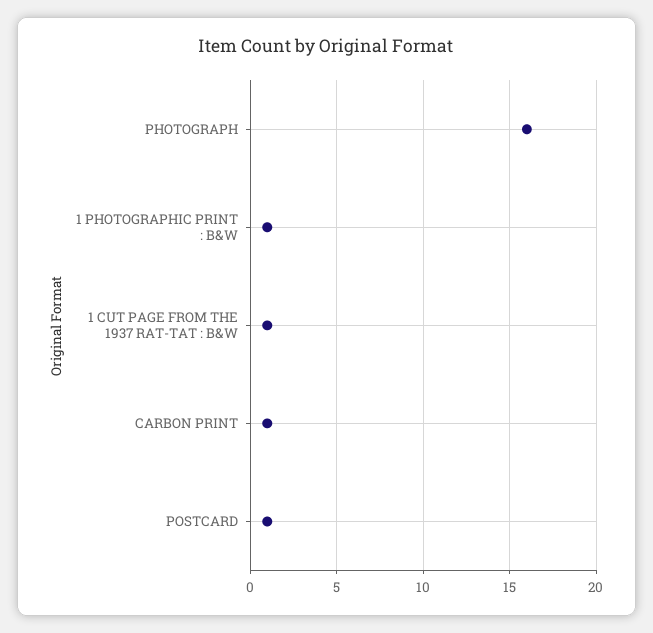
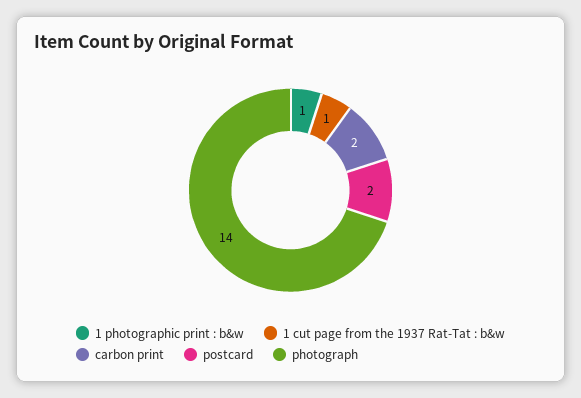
  {
-   "PHOTOGRAPH": 16,
+   "PHOTOGRAPH": 14,
    "1 PHOTOGRAPHIC PRINT : B&W": 1,
    "1 CUT PAGE FROM THE 1937 RAT-TAT : B&W": 1,
-   "CARBON PRINT": 1,
+   "CARBON PRINT": 2,
-   "POSTCARD": 1
+   "POSTCARD": 2
  }

